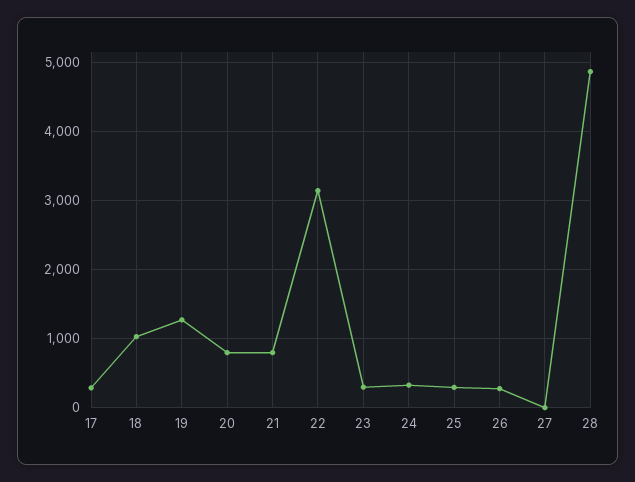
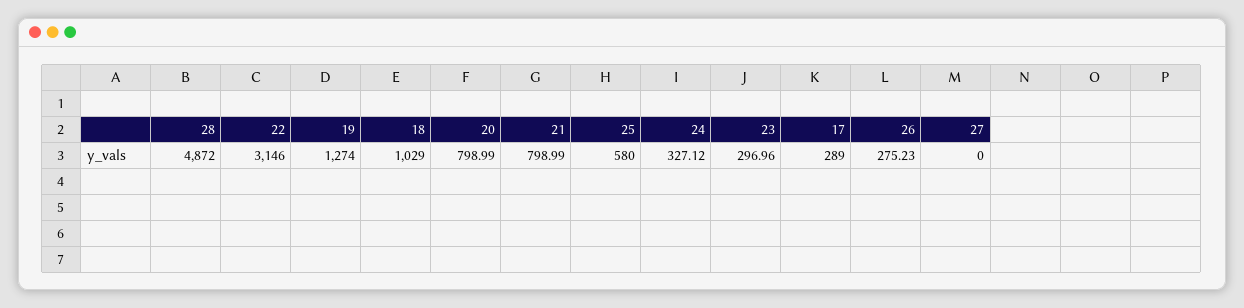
  {
    "17": 289,
    "18": 1029,
    "19": 1274,
    "20": 798.99,
    "21": 798.99,
    "22": 3146,
    "23": 296.96,
    "24": 327.12,
-   "25": 300,
+   "25": 580,
    "26": 275.23,
    "27": 0,
    "28": 4872
  }

